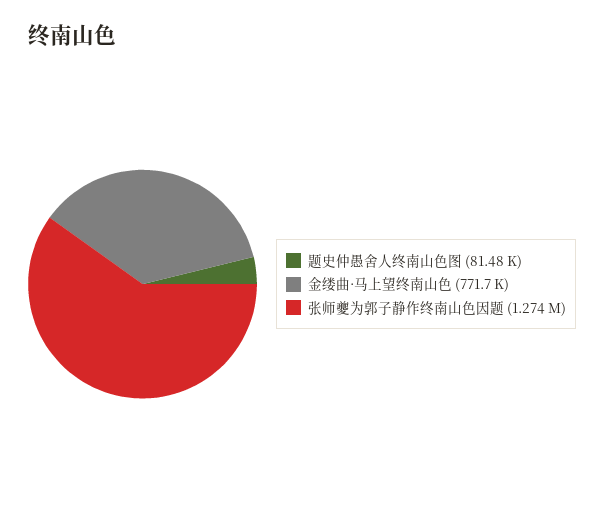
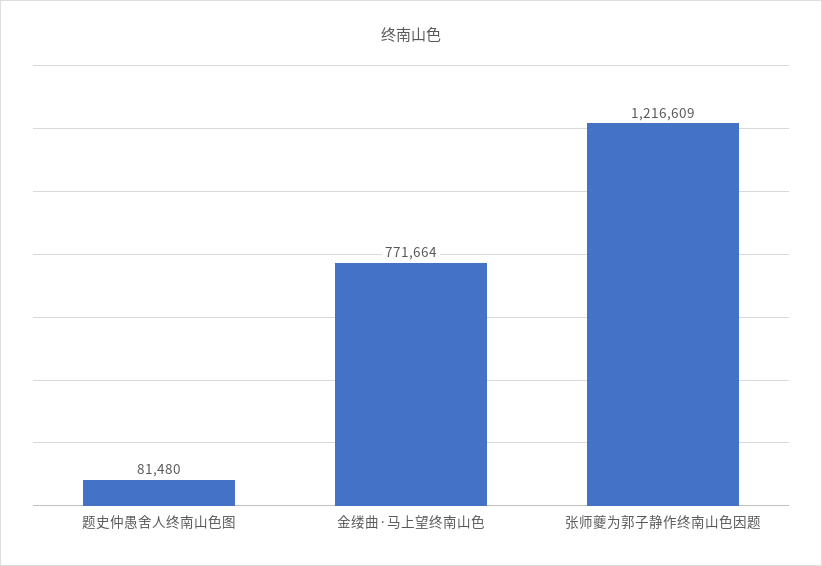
  {
    "题史仲愚舍人终南山色图": 81480,
    "金缕曲·马上望终南山色": 771664,
-   "张师夔为郭子静作终南山色因题": 1274000
+   "张师夔为郭子静作终南山色因题": 1216609
  }

